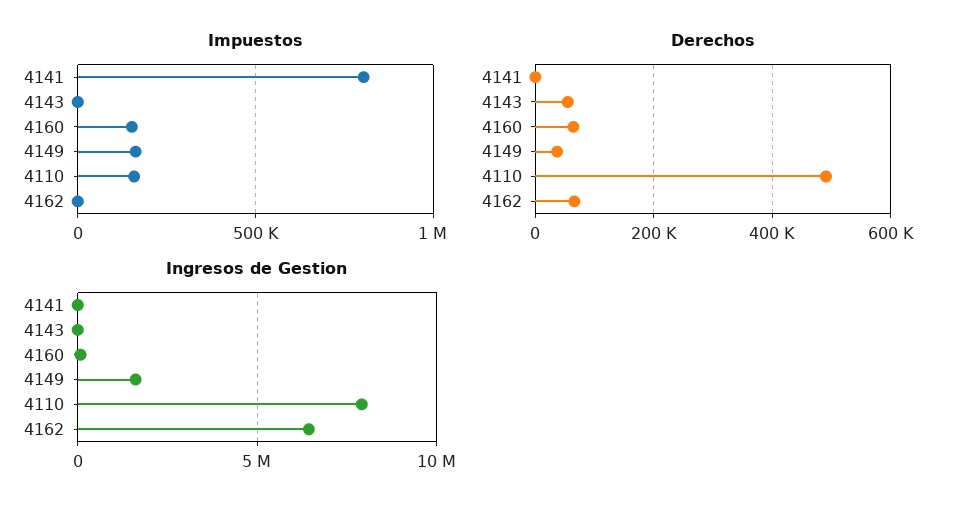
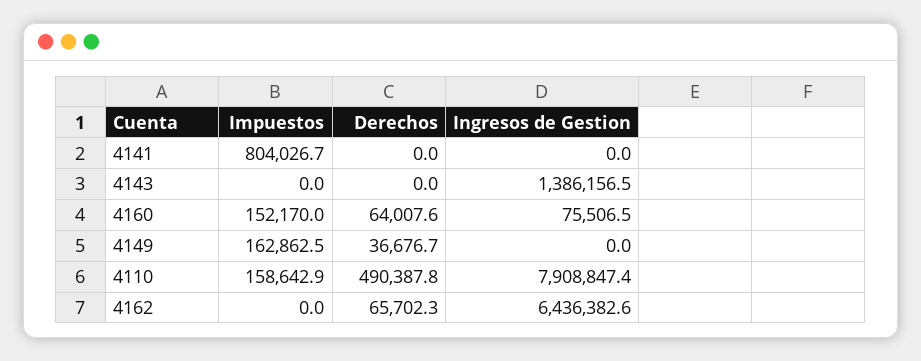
  {
    "Impuestos": {
      "4141": 804026.7,
      "4143": 0,
      "4160": 152170,
      "4149": 162862.5,
      "4110": 158642.9,
      "4162": 0
    },
    "Derechos": {
      "4141": 0,
-     "4143": 60000,
+     "4143": 0,
      "4160": 64007.6,
      "4149": 36676.7,
      "4110": 490387.8,
      "4162": 65702.3
    },
    "Ingresos de Gestion": {
      "4141": 0,
-     "4143": 0,
+     "4143": 1386156.5,
      "4160": 75506.5,
-     "4149": 1500000,
+     "4149": 0,
      "4110": 7908847.4,
      "4162": 6436382.6
    }
  }

